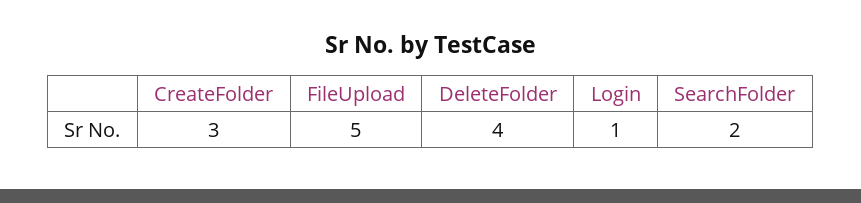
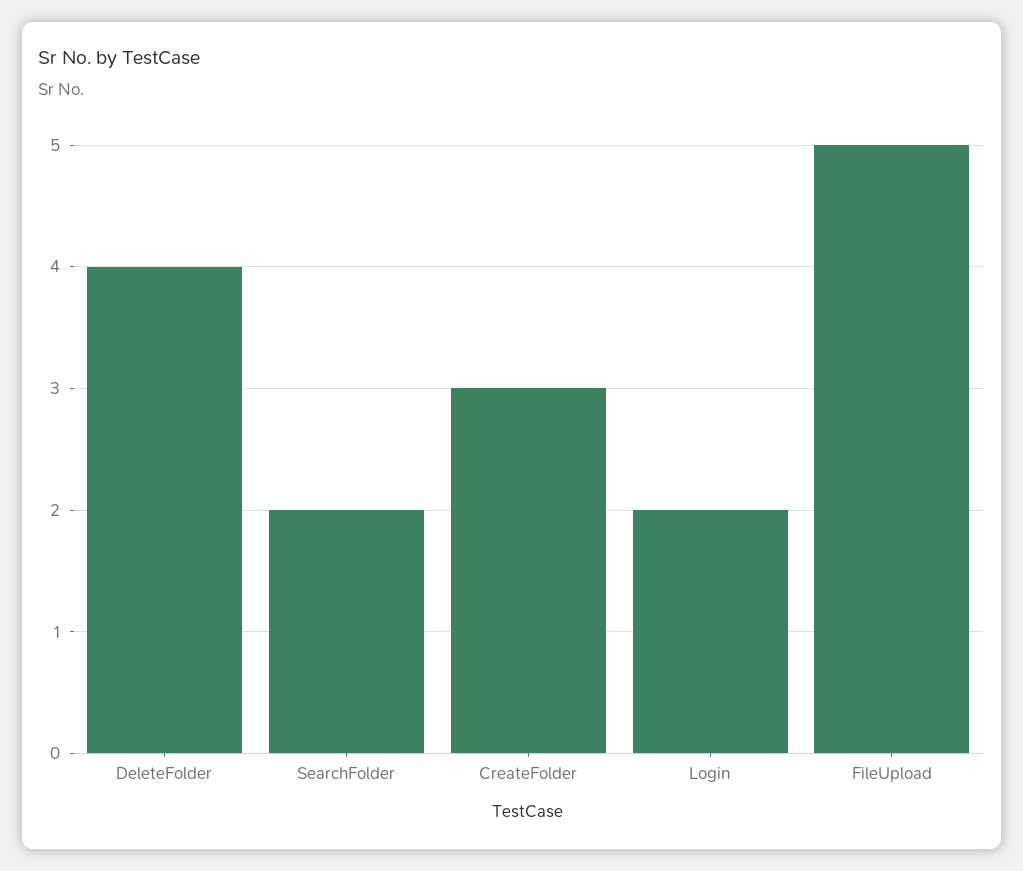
  {
    "CreateFolder": 3,
    "FileUpload": 5,
    "DeleteFolder": 4,
-   "Login": 1,
+   "Login": 2,
    "SearchFolder": 2
  }

